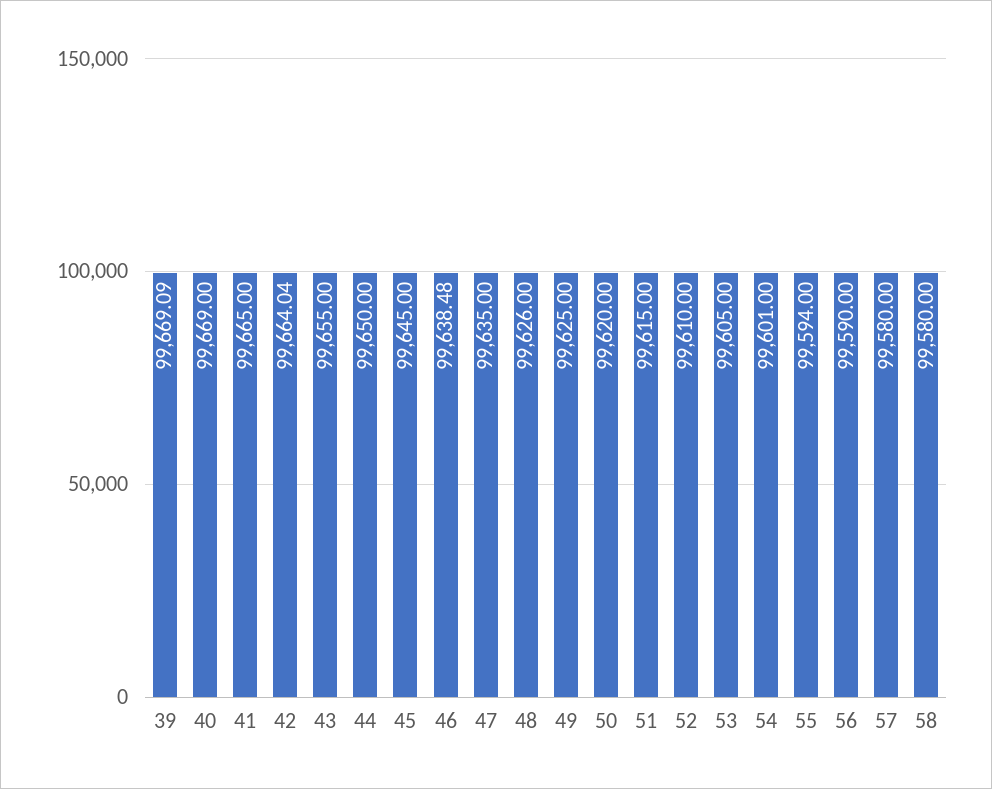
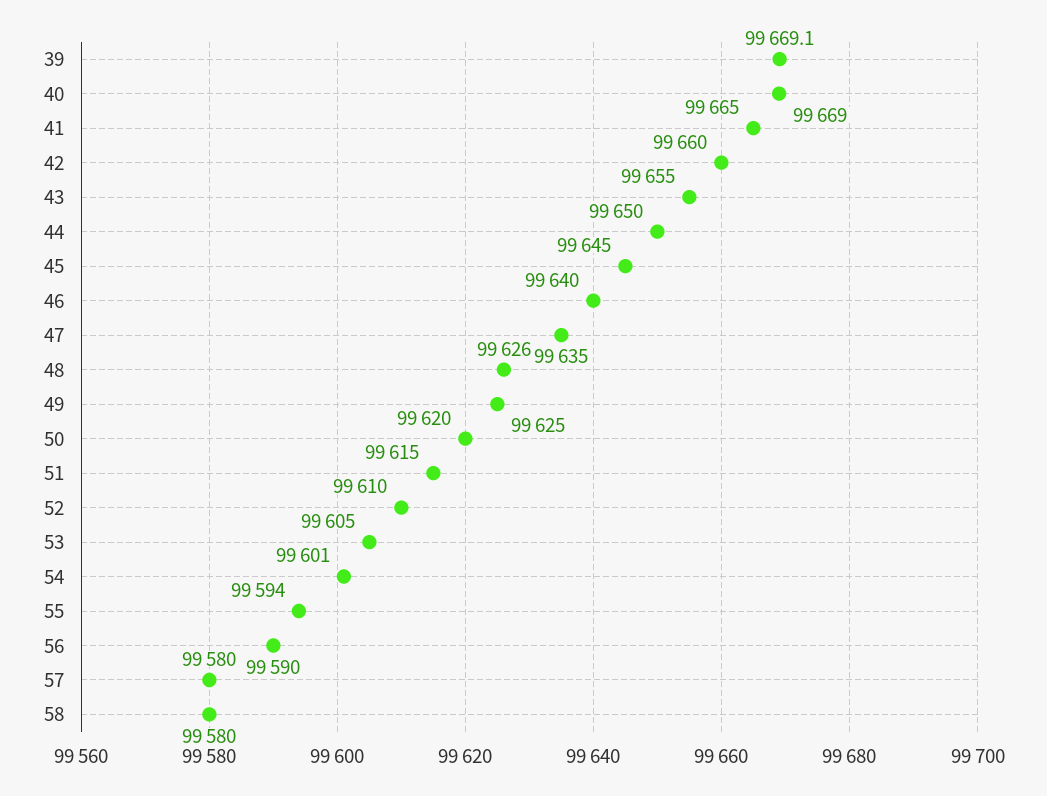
  {
    "39": 99669.09,
    "40": 99669,
    "41": 99665,
-   "42": 99664.04,
+   "42": 99660,
    "43": 99655,
    "44": 99650,
    "45": 99645,
-   "46": 99638.48,
+   "46": 99640,
    "47": 99635,
    "48": 99626,
    "49": 99625,
    "50": 99620,
    "51": 99615,
    "52": 99610,
    "53": 99605,
    "54": 99601,
    "55": 99594,
    "56": 99590,
    "57": 99580,
    "58": 99580
  }

